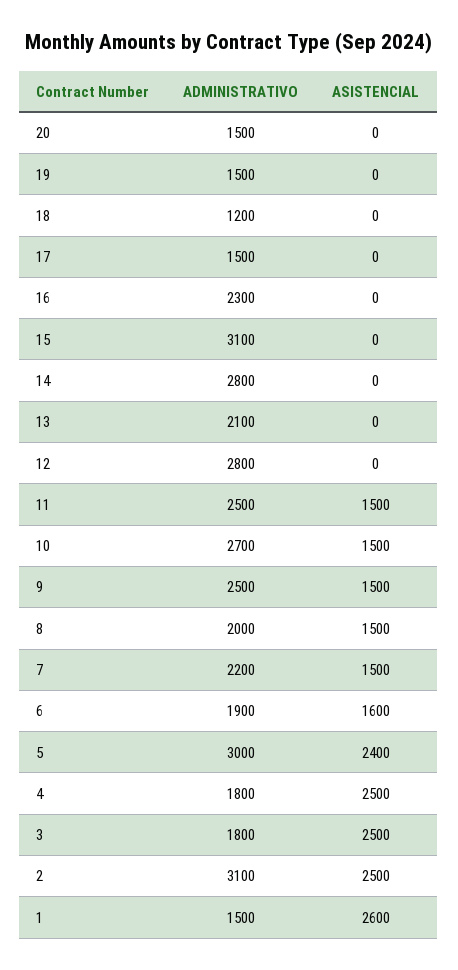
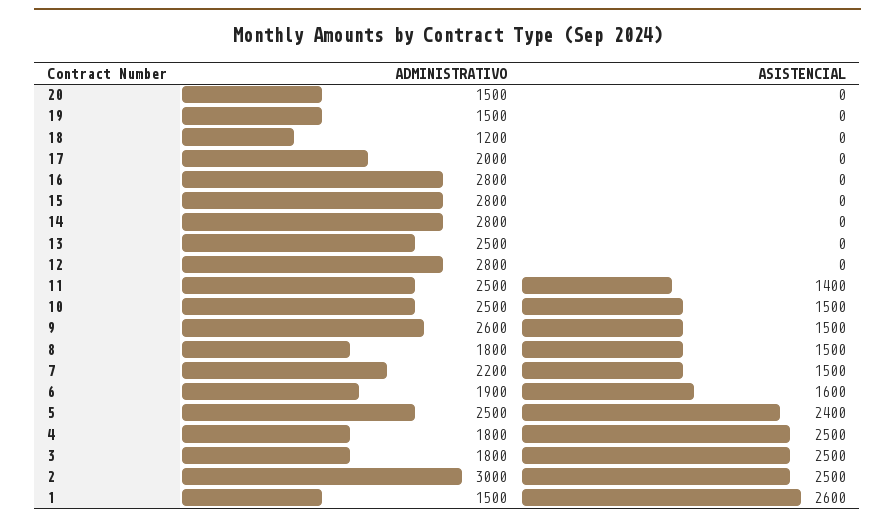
  {
    "ADMINISTRATIVO": {
      "20": 1500,
      "19": 1500,
      "18": 1200,
-     "17": 1500,
+     "17": 2000,
-     "16": 2300,
+     "16": 2800,
-     "15": 3100,
+     "15": 2800,
      "14": 2800,
-     "13": 2100,
+     "13": 2500,
      "12": 2800,
      "11": 2500,
-     "10": 2700,
+     "10": 2500,
-     "9": 2500,
+     "9": 2600,
-     "8": 2000,
+     "8": 1800,
      "7": 2200,
      "6": 1900,
-     "5": 3000,
+     "5": 2500,
      "4": 1800,
      "3": 1800,
-     "2": 3100,
+     "2": 3000,
      "1": 1500
    },
    "ASISTENCIAL": {
      "20": 0,
      "19": 0,
      "18": 0,
      "17": 0,
      "16": 0,
      "15": 0,
      "14": 0,
      "13": 0,
      "12": 0,
-     "11": 1500,
+     "11": 1400,
      "10": 1500,
      "9": 1500,
      "8": 1500,
      "7": 1500,
      "6": 1600,
      "5": 2400,
      "4": 2500,
      "3": 2500,
      "2": 2500,
      "1": 2600
    }
  }

